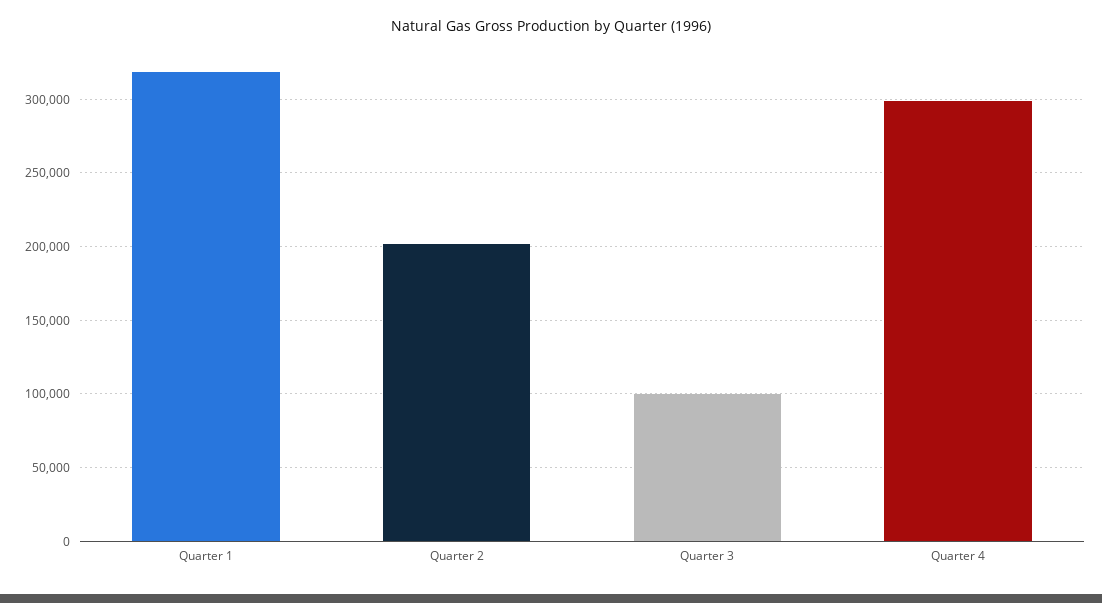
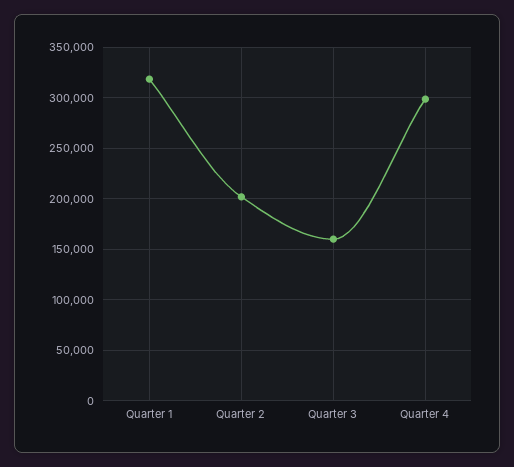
  {
    "Quarter 1": 320000,
    "Quarter 2": 200000,
-   "Quarter 3": 100000,
+   "Quarter 3": 160000,
    "Quarter 4": 300000
  }

